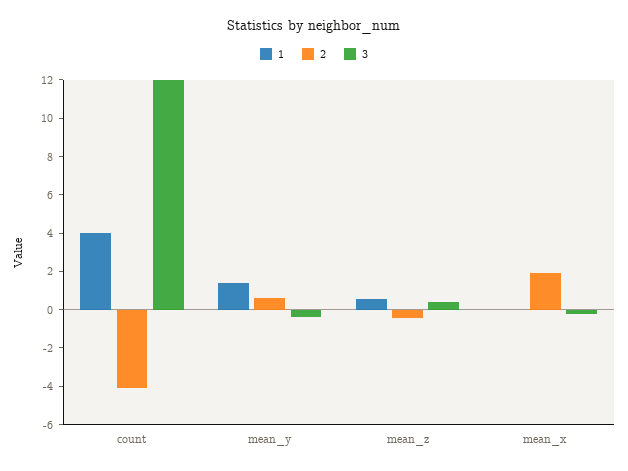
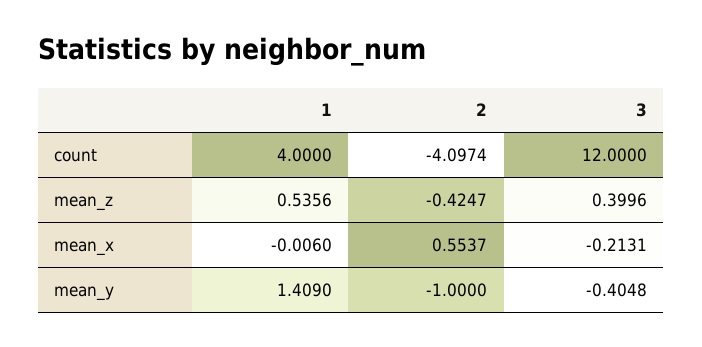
  {
    "1": {
      "count": 4,
      "mean_y": 1.409,
      "mean_z": 0.5356,
      "mean_x": -0.006
    },
    "2": {
      "count": -4.0974,
-     "mean_y": 0.5,
+     "mean_y": -1,
      "mean_z": -0.4247,
-     "mean_x": 2
+     "mean_x": 0.5537
    },
    "3": {
      "count": 12,
      "mean_y": -0.4048,
      "mean_z": 0.3996,
      "mean_x": -0.2131
    }
  }

